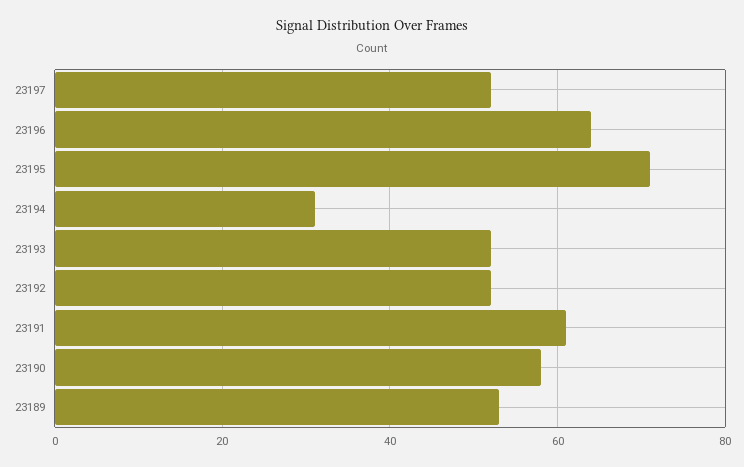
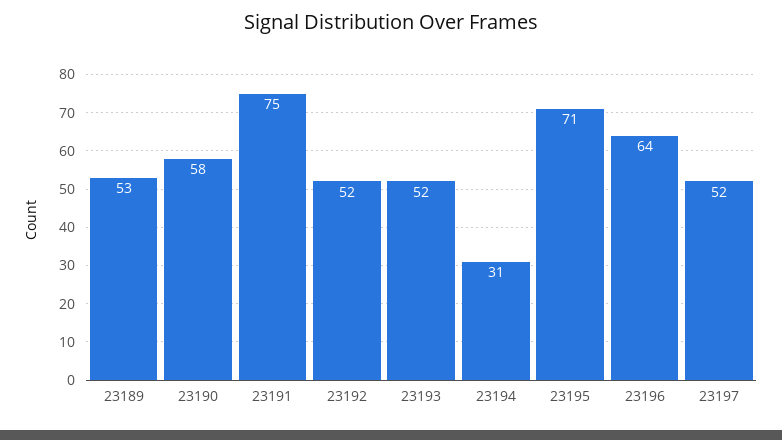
  {
    "23197": 52,
    "23196": 64,
    "23195": 71,
    "23194": 31,
    "23193": 52,
    "23192": 52,
-   "23191": 60,
+   "23191": 75,
    "23190": 58,
    "23189": 53
  }

